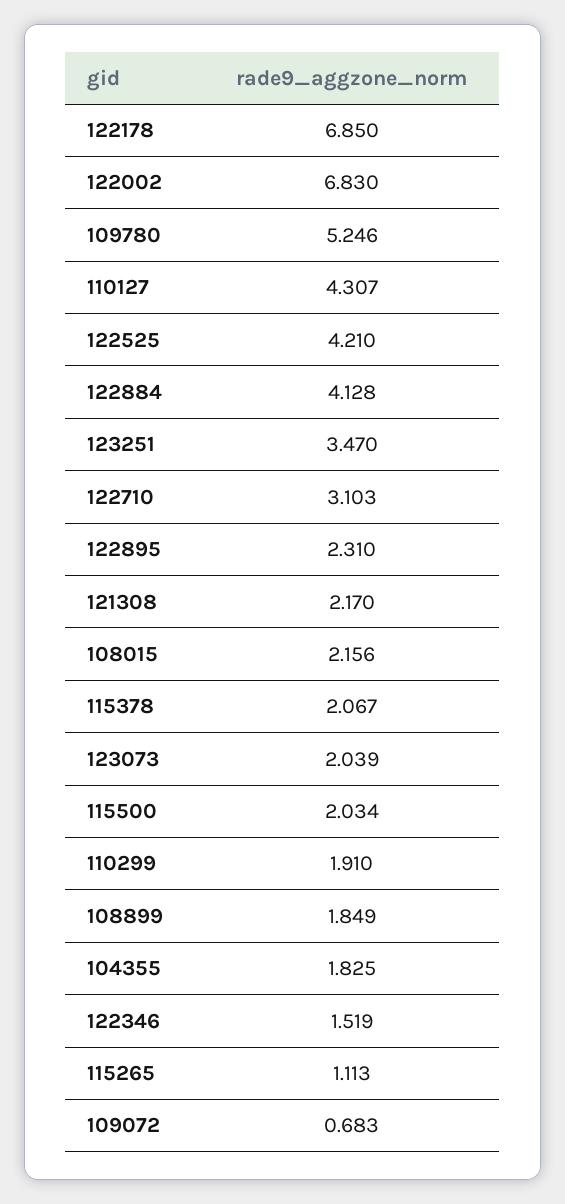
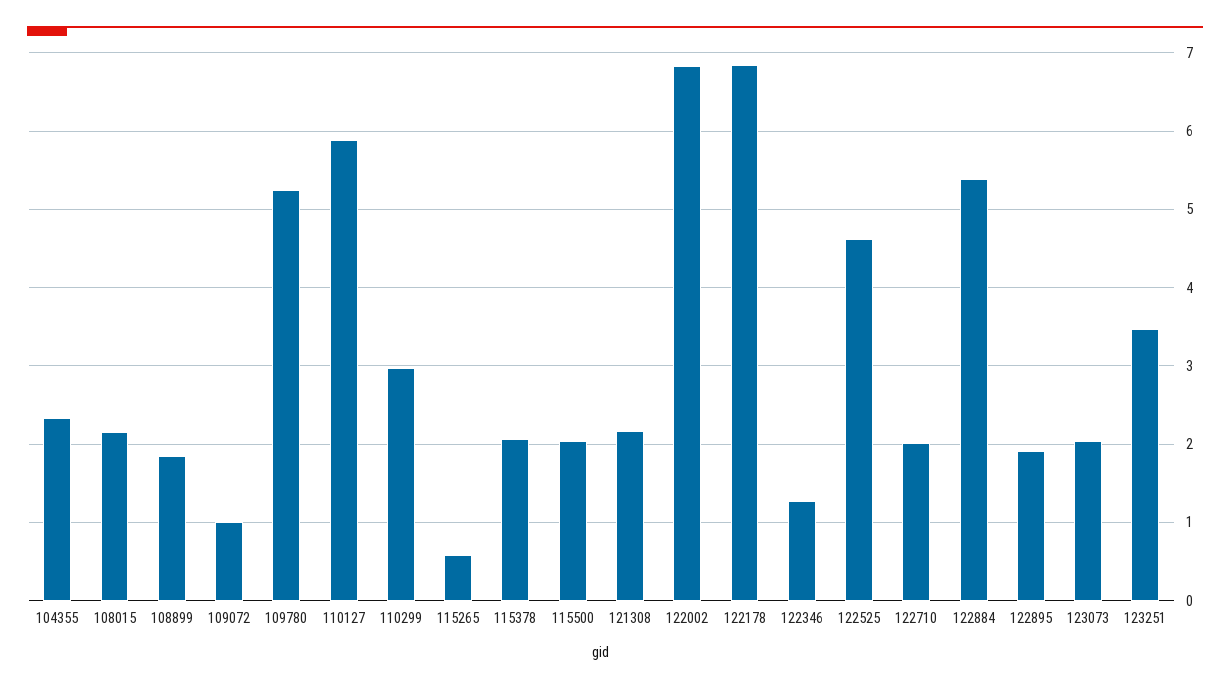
  {
    "122178": 6.85,
    "122002": 6.83,
    "109780": 5.246,
-   "110127": 4.307,
+   "110127": 5.9,
-   "122525": 4.21,
+   "122525": 4.6,
-   "122884": 4.128,
+   "122884": 5.4,
    "123251": 3.47,
-   "122710": 3.103,
+   "122710": 2,
-   "122895": 2.31,
+   "122895": 1.9,
    "121308": 2.17,
    "108015": 2.156,
    "115378": 2.067,
    "123073": 2.039,
    "115500": 2.034,
-   "110299": 1.91,
+   "110299": 3,
    "108899": 1.849,
-   "104355": 1.825,
+   "104355": 2.3,
-   "122346": 1.519,
+   "122346": 1.3,
-   "115265": 1.113,
+   "115265": 0.6,
-   "109072": 0.683
+   "109072": 1
  }

